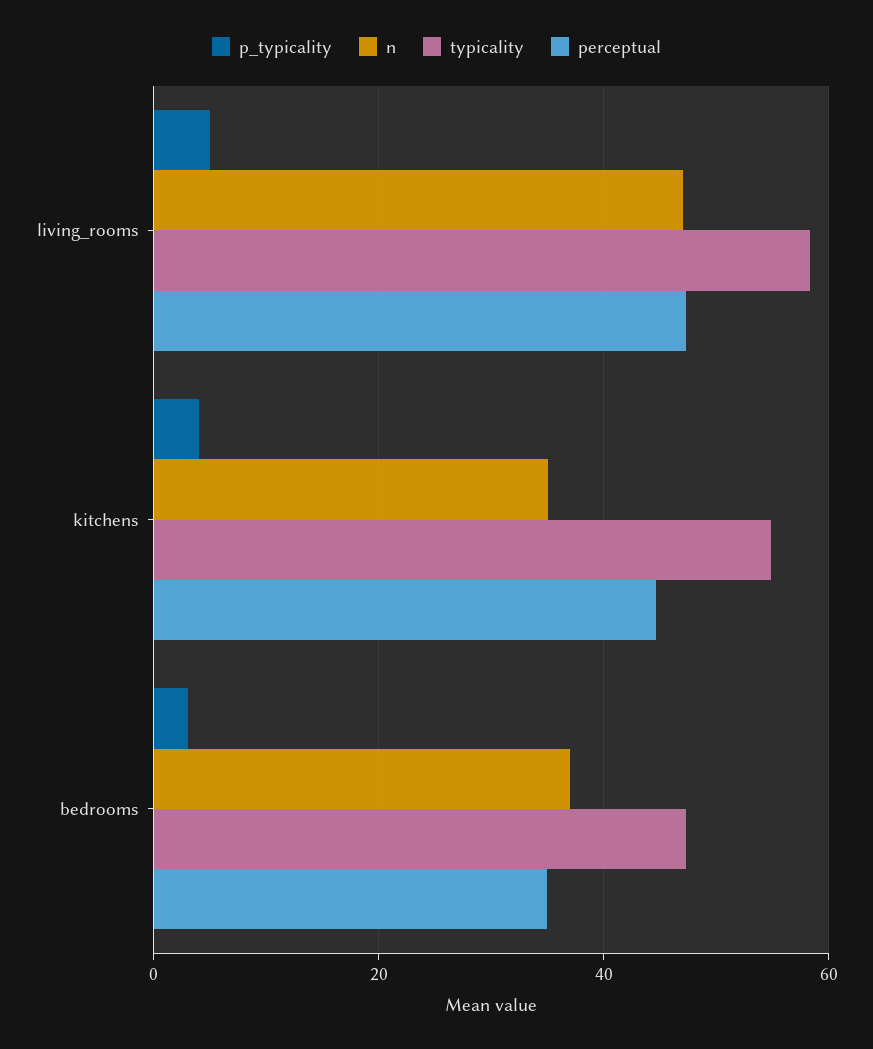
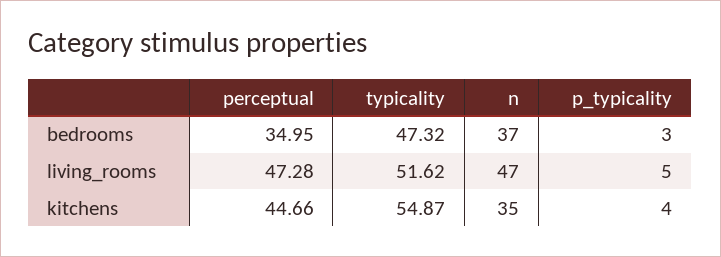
  {
    "p_typicality": {
      "living_rooms": 5,
      "kitchens": 4,
      "bedrooms": 3
    },
    "n": {
      "living_rooms": 47,
      "kitchens": 35,
      "bedrooms": 37
    },
    "typicality": {
-     "living_rooms": 58,
+     "living_rooms": 51.62,
      "kitchens": 54.87,
      "bedrooms": 47.32
    },
    "perceptual": {
      "living_rooms": 47.28,
      "kitchens": 44.66,
      "bedrooms": 34.95
    }
  }

